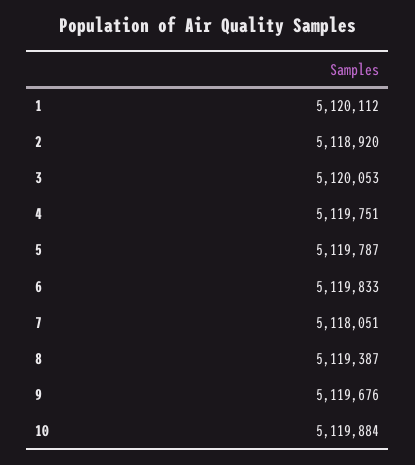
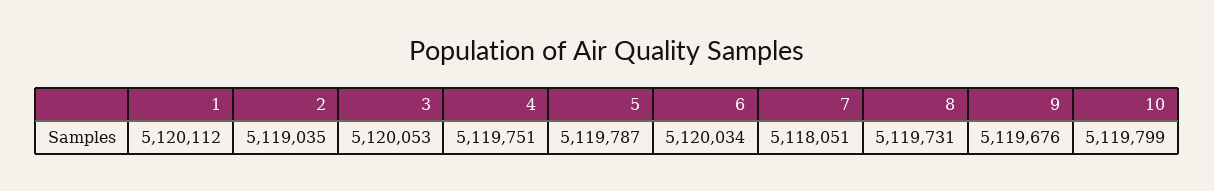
  {
    "1": 5120112,
-   "2": 5118920,
+   "2": 5119035,
    "3": 5120053,
    "4": 5119751,
    "5": 5119787,
-   "6": 5119833,
+   "6": 5120034,
    "7": 5118051,
-   "8": 5119387,
+   "8": 5119731,
    "9": 5119676,
-   "10": 5119884
+   "10": 5119799
  }

